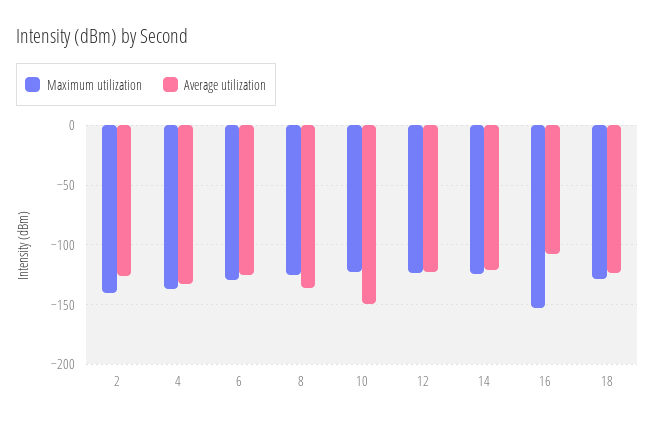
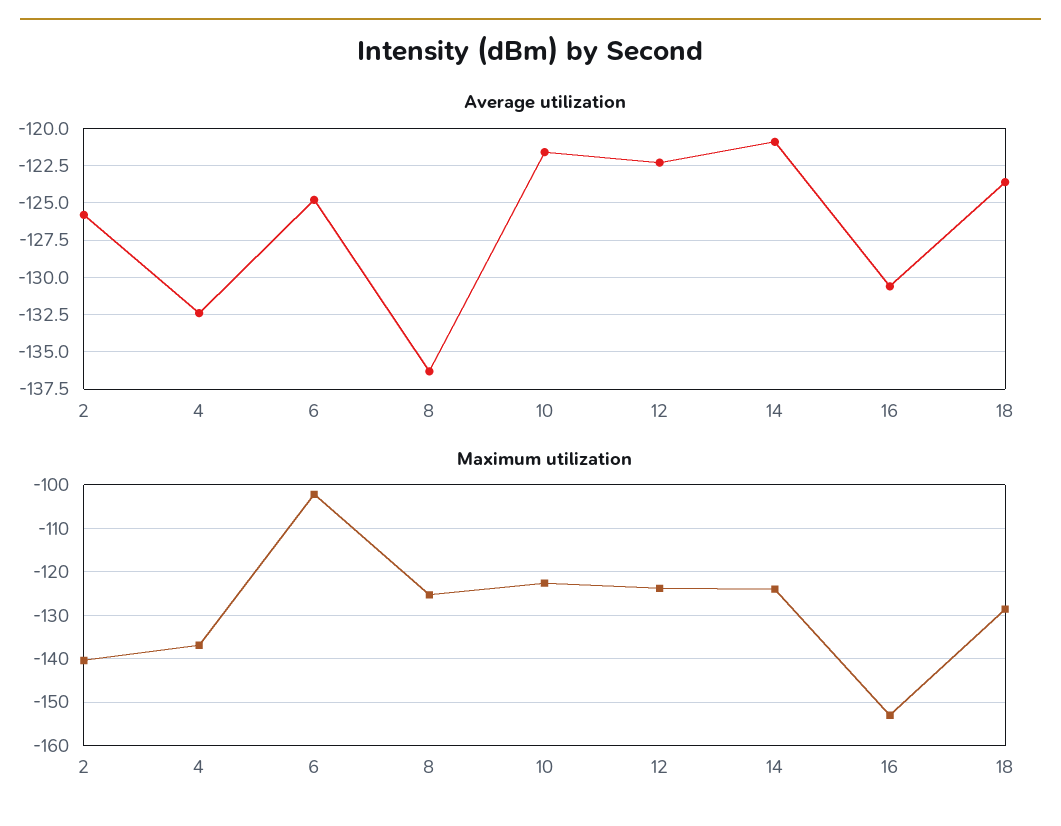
  {
    "Maximum utilization": {
      "2": -140,
      "4": -136,
-     "6": -130,
+     "6": -102,
      "8": -126,
      "10": -122,
      "12": -124,
      "14": -124,
      "16": -154,
      "18": -128
    },
    "Average utilization": {
      "2": -126,
      "4": -132.5,
      "6": -125,
      "8": -136.5,
-     "10": -150,
+     "10": -121.5,
      "12": -122.5,
      "14": -121,
-     "16": -110,
+     "16": -130.5,
      "18": -123.5
    }
  }

